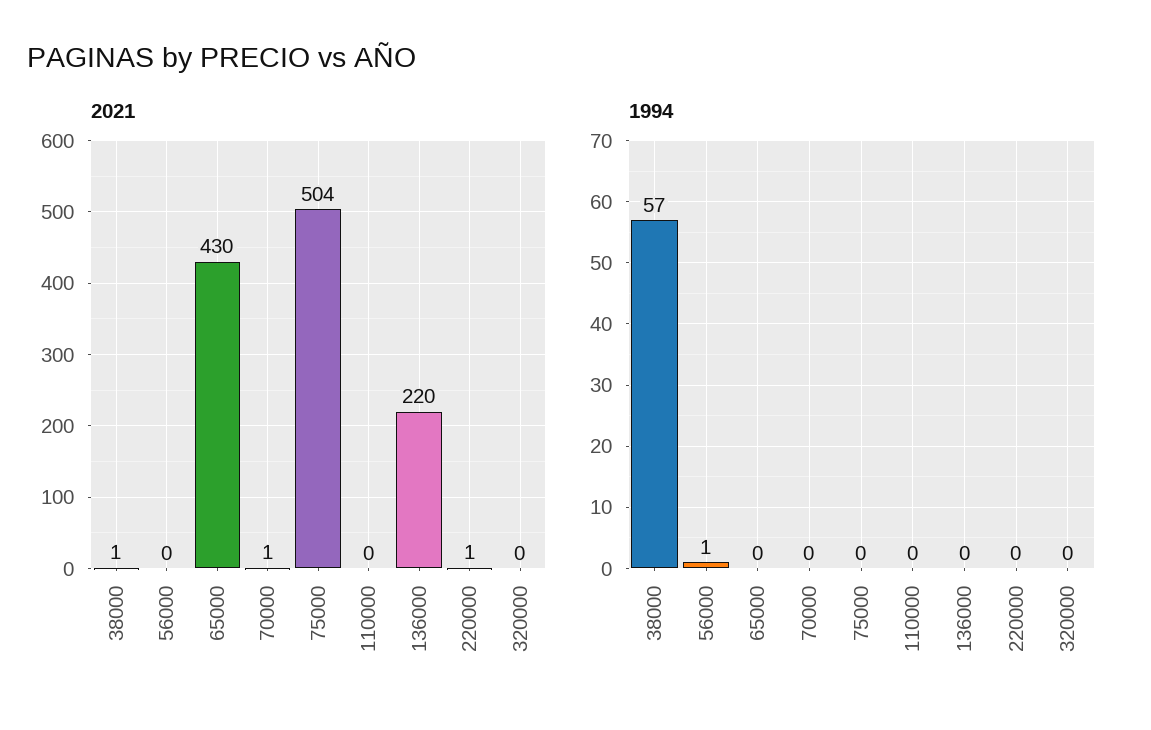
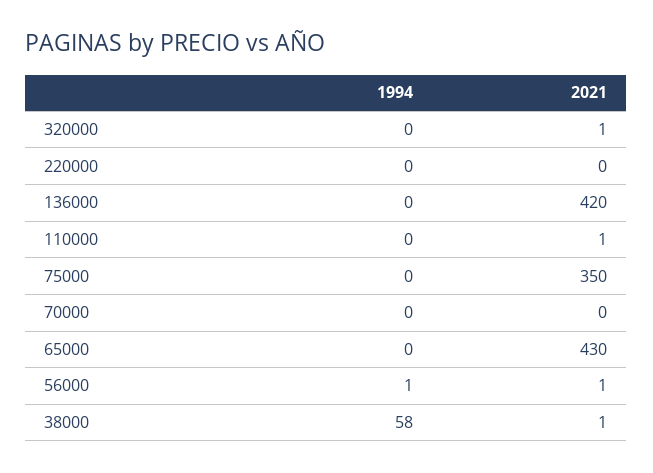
  {
    "2021": {
      "38000": 1,
-     "56000": 0,
+     "56000": 1,
      "65000": 430,
-     "70000": 1,
+     "70000": 0,
-     "75000": 504,
+     "75000": 350,
-     "110000": 0,
+     "110000": 1,
-     "136000": 220,
+     "136000": 420,
-     "220000": 1,
+     "220000": 0,
-     "320000": 0
+     "320000": 1
    },
    "1994": {
-     "38000": 57,
+     "38000": 58,
      "56000": 1,
      "65000": 0,
      "70000": 0,
      "75000": 0,
      "110000": 0,
      "136000": 0,
      "220000": 0,
      "320000": 0
    }
  }

